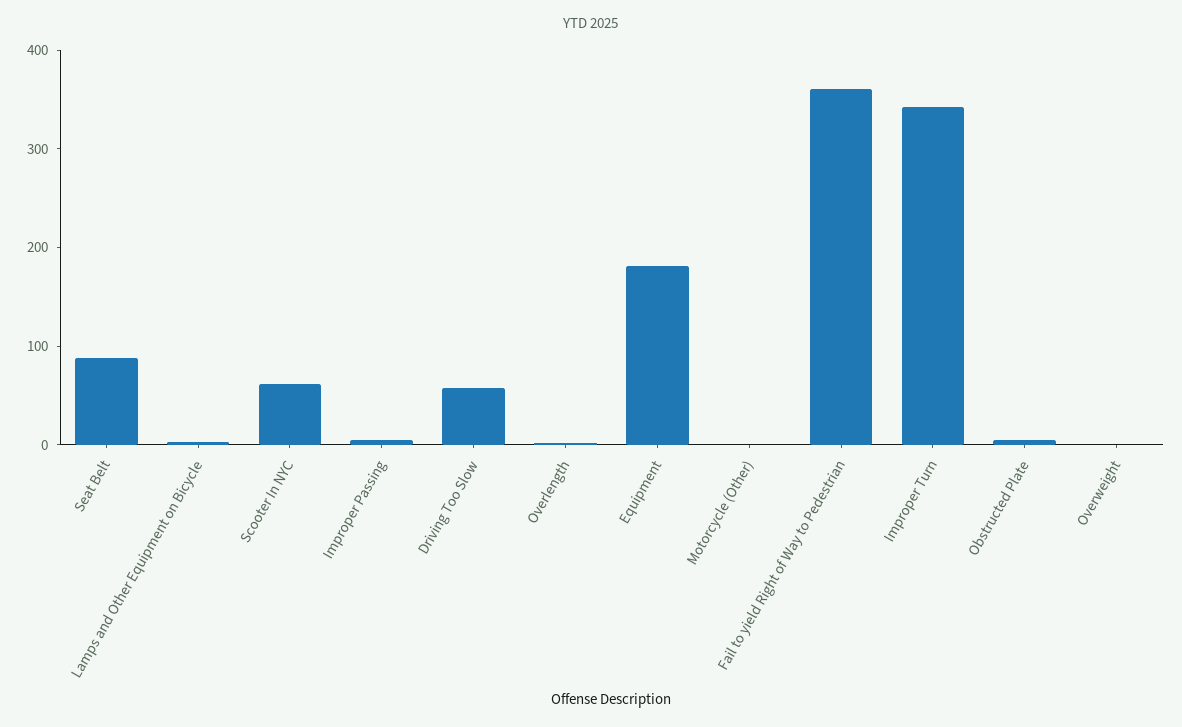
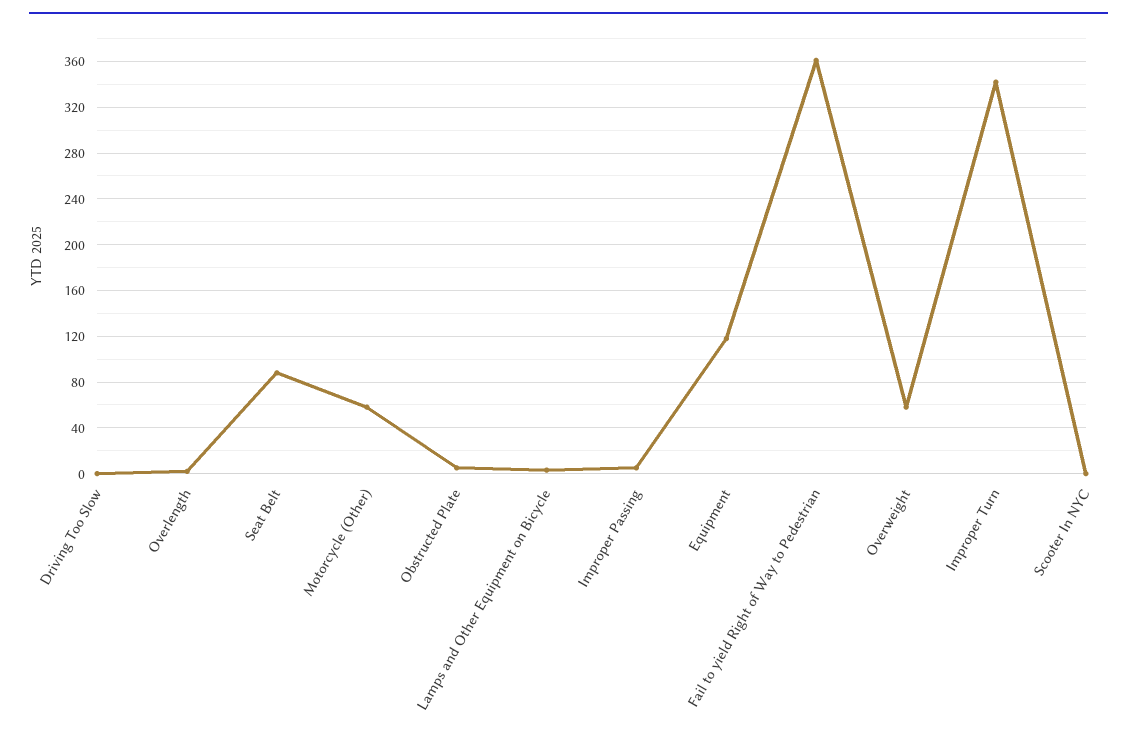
  {
    "Seat Belt": 90,
    "Lamps and Other Equipment on Bicycle": 0,
-   "Scooter In NYC": 60,
+   "Scooter In NYC": 0,
    "Improper Passing": 10,
-   "Driving Too Slow": 60,
+   "Driving Too Slow": 0,
    "Overlength": 0,
-   "Equipment": 180,
+   "Equipment": 120,
-   "Motorcycle (Other)": 0,
+   "Motorcycle (Other)": 60,
    "Fail to yield Right of Way to Pedestrian": 360,
    "Improper Turn": 340,
    "Obstructed Plate": 10,
-   "Overweight": 0
+   "Overweight": 60
  }

